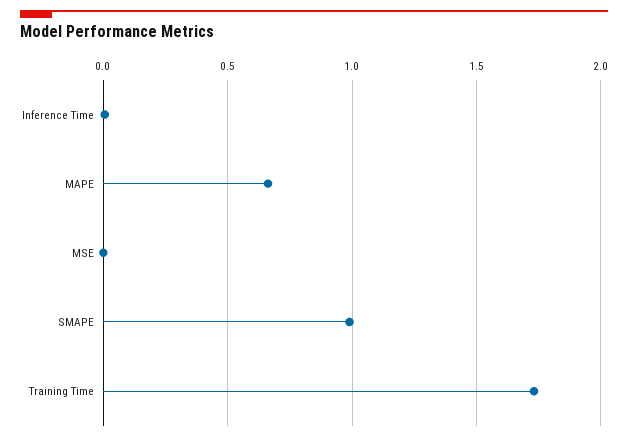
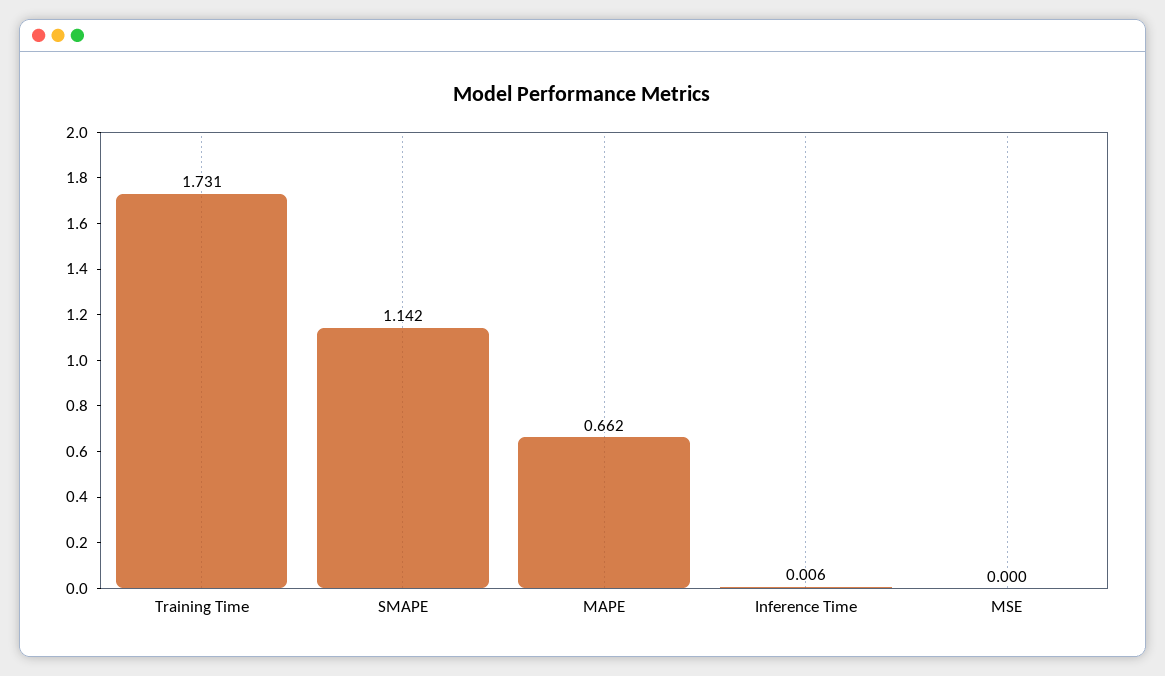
  {
    "Inference Time": 0.006,
    "MAPE": 0.662,
    "MSE": 0,
-   "SMAPE": 1,
+   "SMAPE": 1.142,
    "Training Time": 1.731
  }

